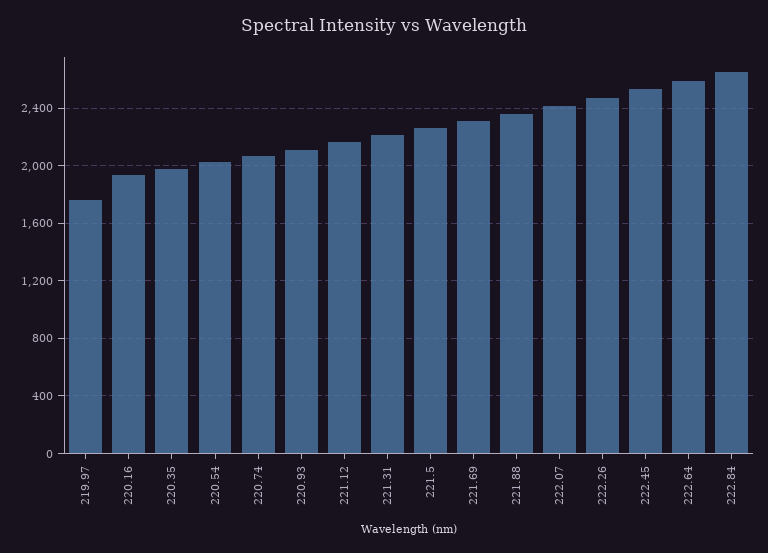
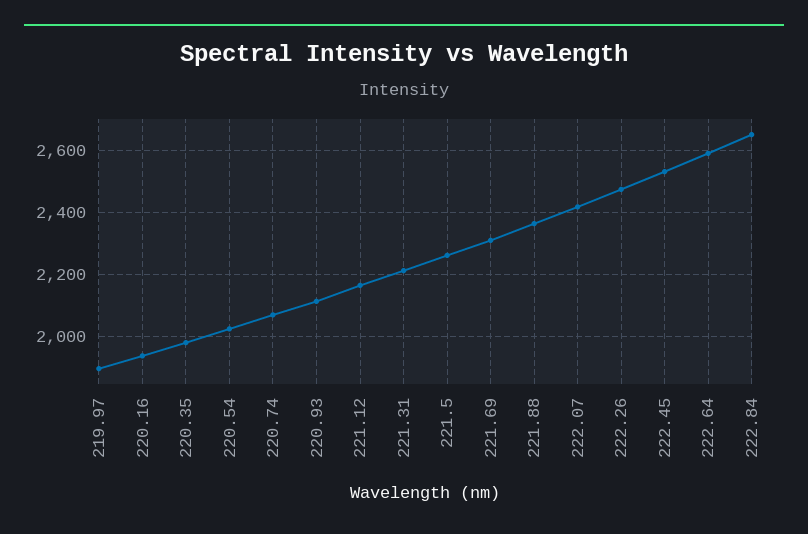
  {
-   "219.97": 1750,
+   "219.97": 1900,
    "220.16": 1940,
    "220.35": 1980,
    "220.54": 2020,
    "220.74": 2080,
    "220.93": 2120,
    "221.12": 2160,
    "221.31": 2220,
    "221.5": 2260,
    "221.69": 2320,
    "221.88": 2360,
    "222.07": 2420,
    "222.26": 2480,
    "222.45": 2540,
    "222.64": 2600,
    "222.84": 2660
  }

